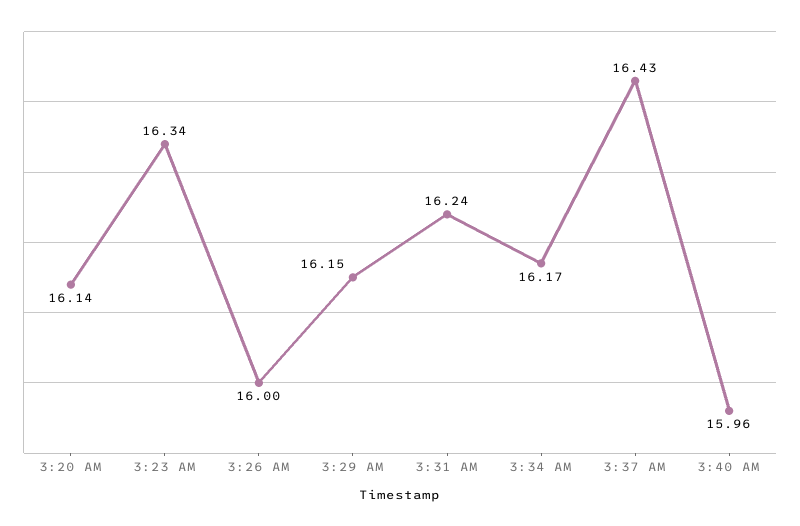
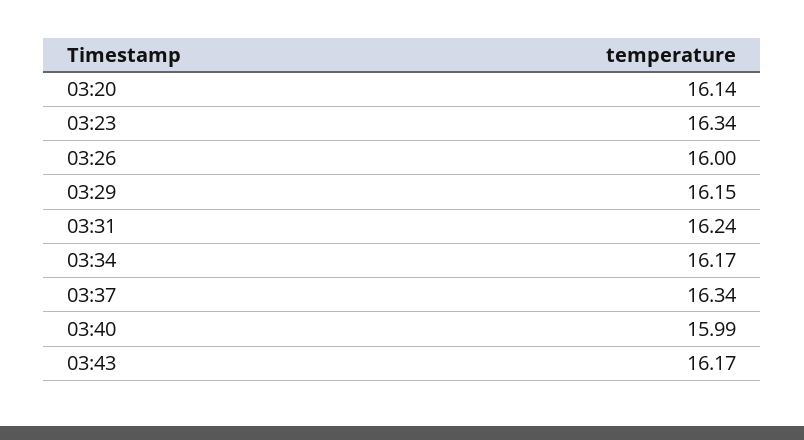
  {
    "3:20 AM": 16.14,
    "3:23 AM": 16.34,
    "3:26 AM": 16,
    "3:29 AM": 16.15,
    "3:31 AM": 16.24,
    "3:34 AM": 16.17,
-   "3:37 AM": 16.43,
+   "3:37 AM": 16.34,
-   "3:40 AM": 15.96
+   "3:40 AM": 15.99,
+   "03:43": 16.17
  }

